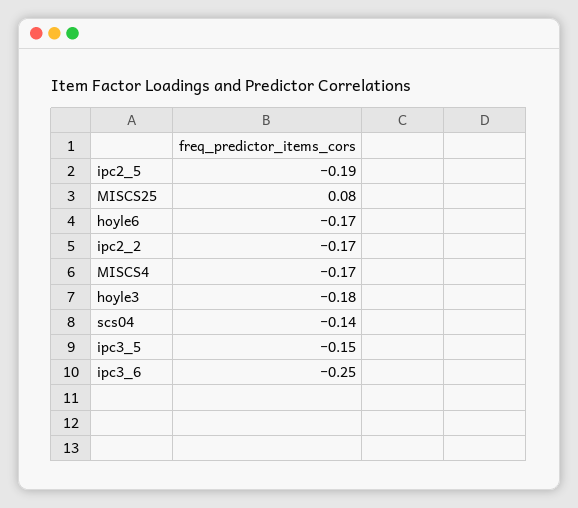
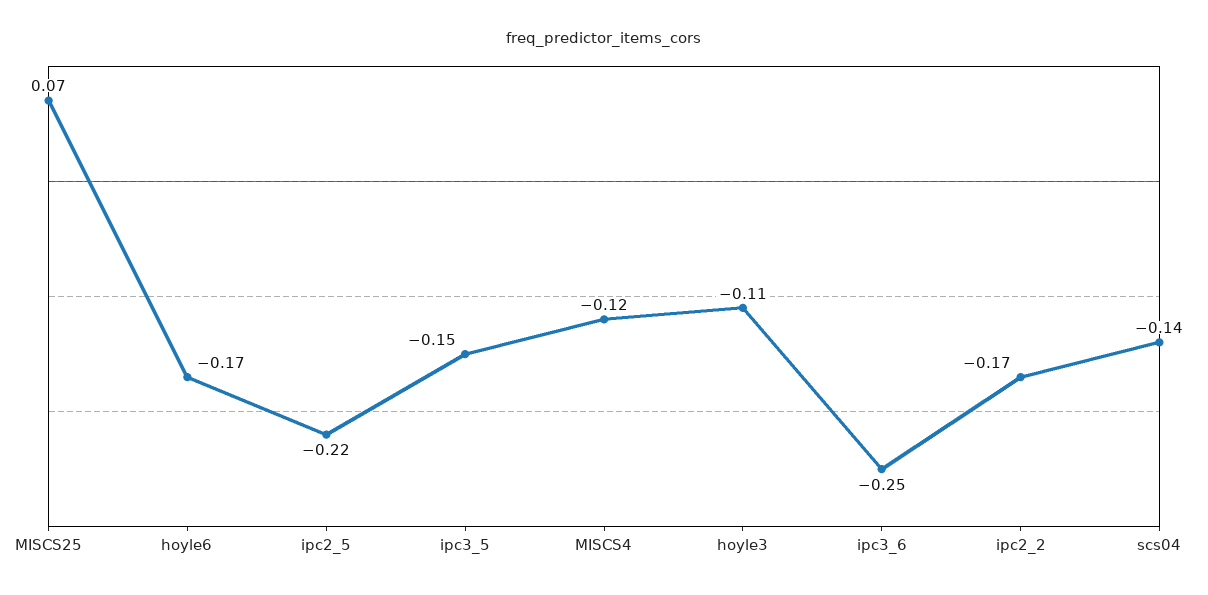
  {
-   "ipc2_5": -0.19,
+   "ipc2_5": -0.22,
-   "MISCS25": 0.08,
+   "MISCS25": 0.07,
    "hoyle6": -0.17,
    "ipc2_2": -0.17,
-   "MISCS4": -0.17,
+   "MISCS4": -0.12,
-   "hoyle3": -0.18,
+   "hoyle3": -0.11,
    "scs04": -0.14,
    "ipc3_5": -0.15,
    "ipc3_6": -0.25
  }

